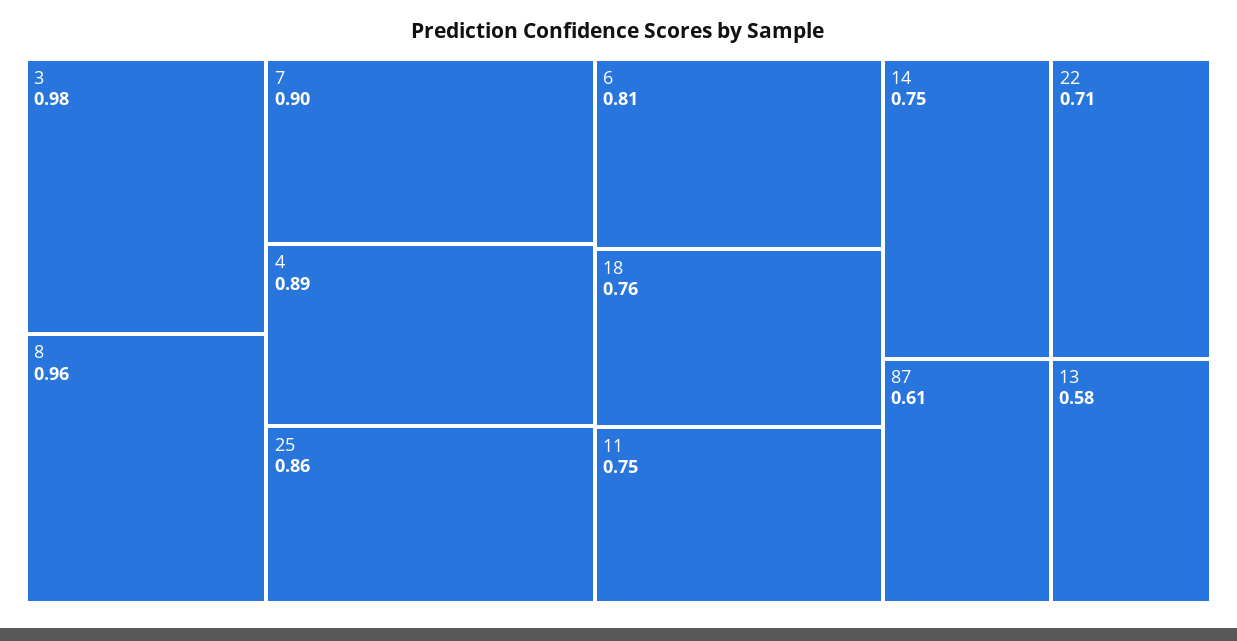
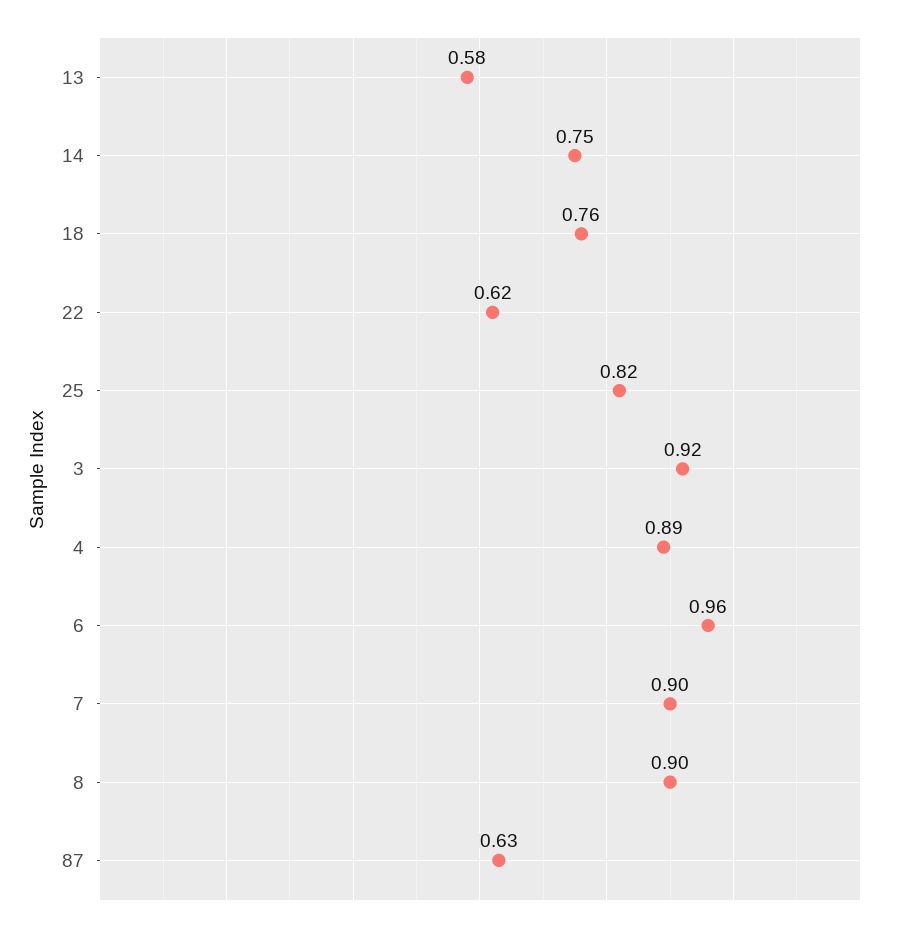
  {
-   "3": 0.98,
+   "3": 0.92,
-   "8": 0.96,
+   "8": 0.9,
    "7": 0.9,
    "4": 0.89,
-   "25": 0.86,
+   "25": 0.82,
-   "6": 0.81,
+   "6": 0.96,
    "18": 0.76,
-   "11": 0.75,
    "14": 0.75,
-   "22": 0.71,
+   "22": 0.62,
-   "87": 0.61,
+   "87": 0.63,
    "13": 0.58
  }

